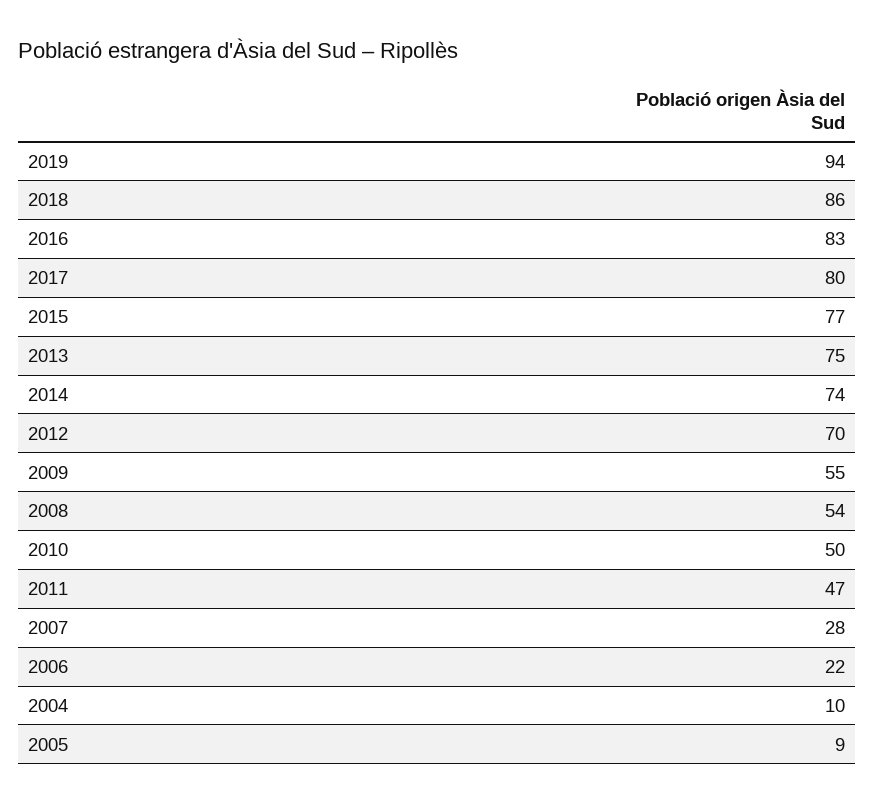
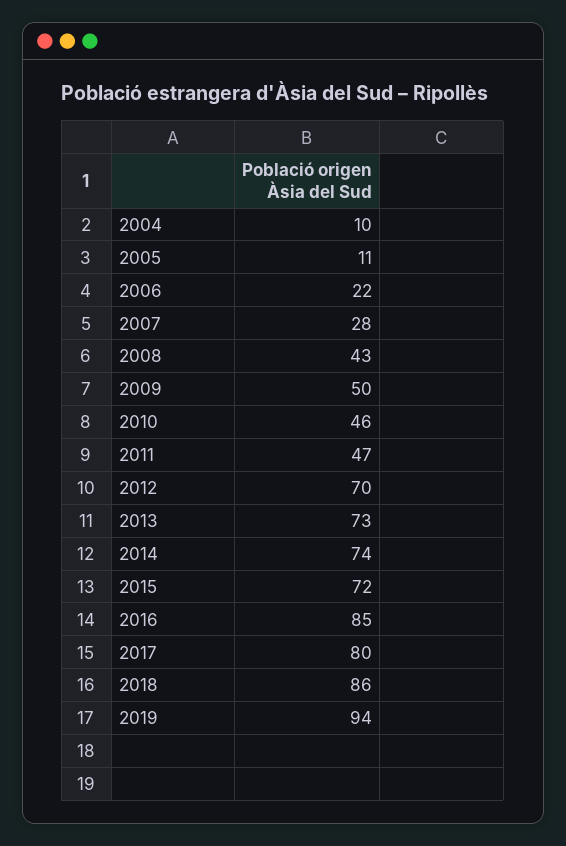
  {
    "2019": 94,
    "2018": 86,
-   "2016": 83,
+   "2016": 85,
    "2017": 80,
-   "2015": 77,
+   "2015": 72,
-   "2013": 75,
+   "2013": 73,
    "2014": 74,
    "2012": 70,
-   "2009": 55,
+   "2009": 50,
-   "2008": 54,
+   "2008": 43,
-   "2010": 50,
+   "2010": 46,
    "2011": 47,
    "2007": 28,
    "2006": 22,
    "2004": 10,
-   "2005": 9
+   "2005": 11
  }

